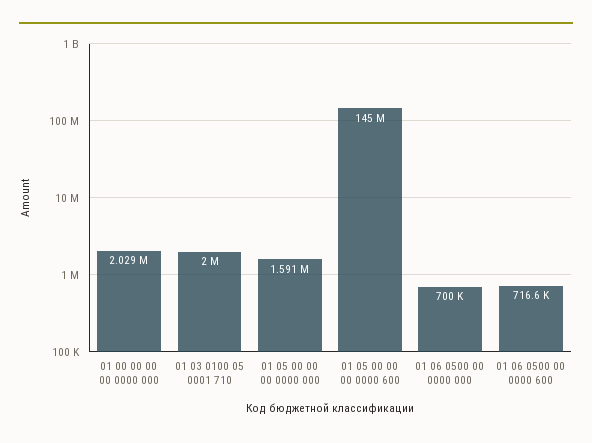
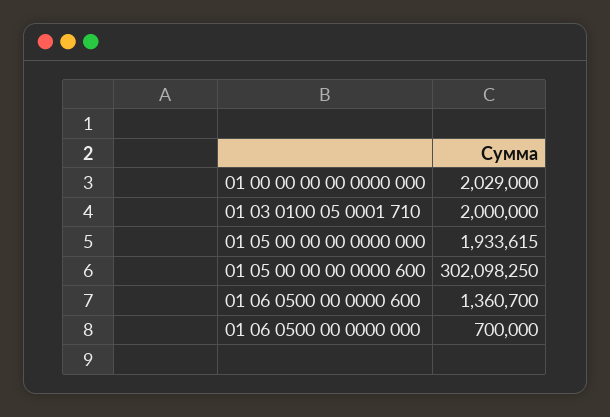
  {
    "01 00 00 00 00 0000 000": 2029000,
    "01 03 0100 05 0001 710": 2000000,
-   "01 05 00 00 00 0000 000": 1591000,
+   "01 05 00 00 00 0000 000": 1933615,
-   "01 05 00 00 00 0000 600": 145000000,
+   "01 05 00 00 00 0000 600": 302098250,
    "01 06 0500 00 0000 000": 700000,
-   "01 06 0500 00 0000 600": 716600
+   "01 06 0500 00 0000 600": 1360700
  }

